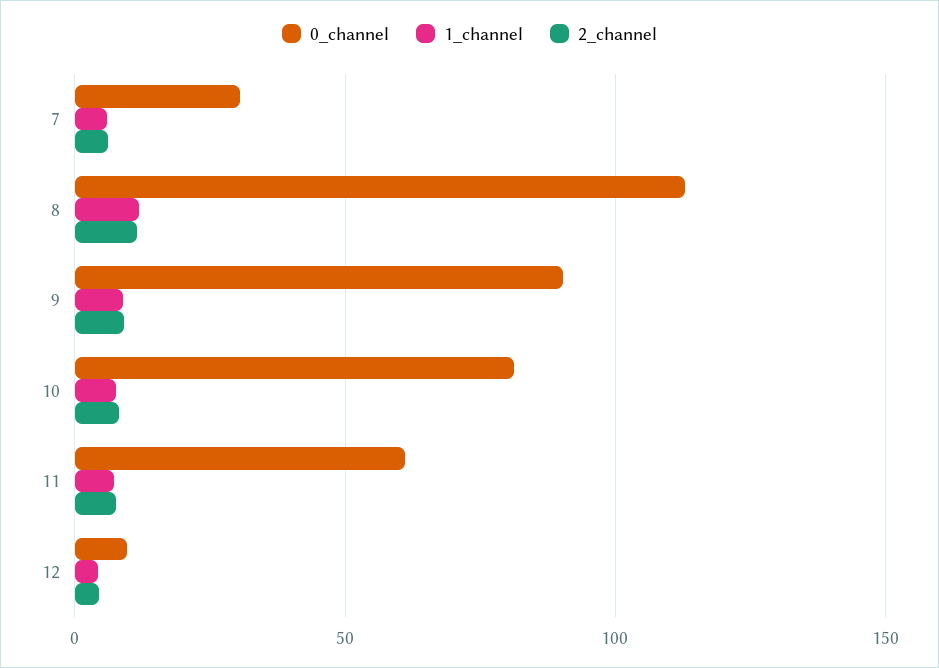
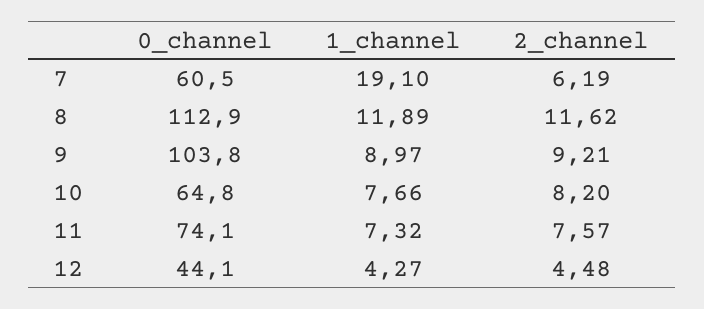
  {
    "0_channel": {
-     "7": 30,
+     "7": 60.5,
      "8": 112.9,
-     "9": 90,
+     "9": 103.8,
-     "10": 80,
+     "10": 64.8,
-     "11": 60,
+     "11": 74.1,
-     "12": 10
+     "12": 44.1
    },
    "1_channel": {
-     "7": 5,
+     "7": 19.1,
      "8": 11.89,
      "9": 8.97,
      "10": 7.66,
      "11": 7.32,
      "12": 4.27
    },
    "2_channel": {
      "7": 6.19,
      "8": 11.62,
      "9": 9.21,
      "10": 8.2,
      "11": 7.57,
      "12": 4.48
    }
  }

